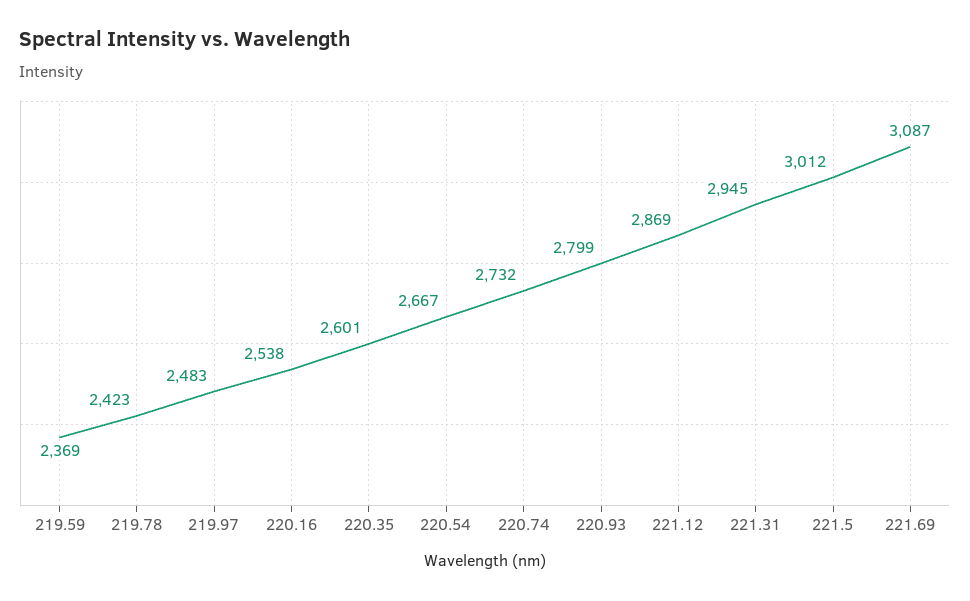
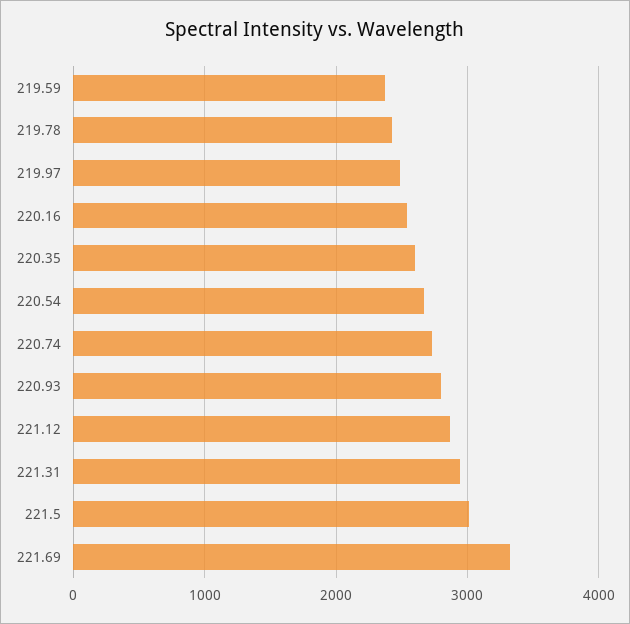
  {
    "219.59": 2369,
    "219.78": 2423,
    "219.97": 2483,
    "220.16": 2538,
    "220.35": 2601,
    "220.54": 2667,
    "220.74": 2732,
    "220.93": 2799,
    "221.12": 2869,
    "221.31": 2945,
    "221.5": 3012,
-   "221.69": 3087
+   "221.69": 3300
  }

